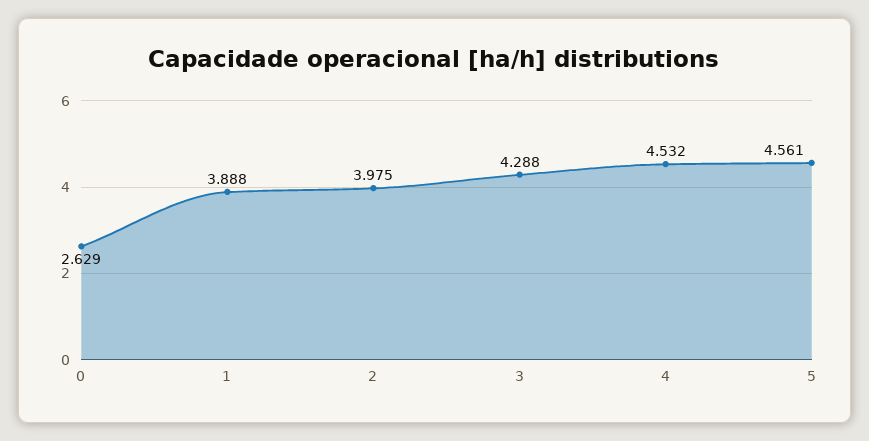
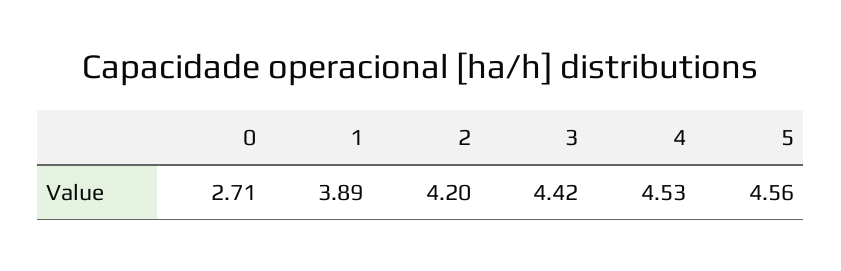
  {
-   "0": 2.629,
+   "0": 2.71,
    "1": 3.888,
-   "2": 3.975,
+   "2": 4.2,
-   "3": 4.288,
+   "3": 4.42,
    "4": 4.532,
    "5": 4.561
  }

